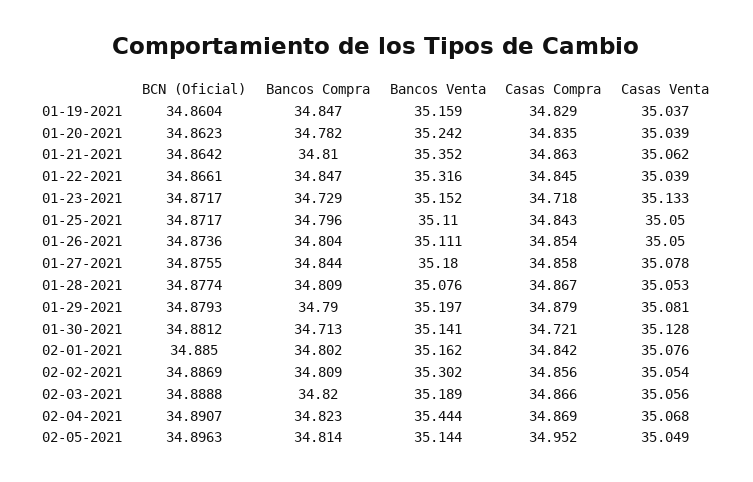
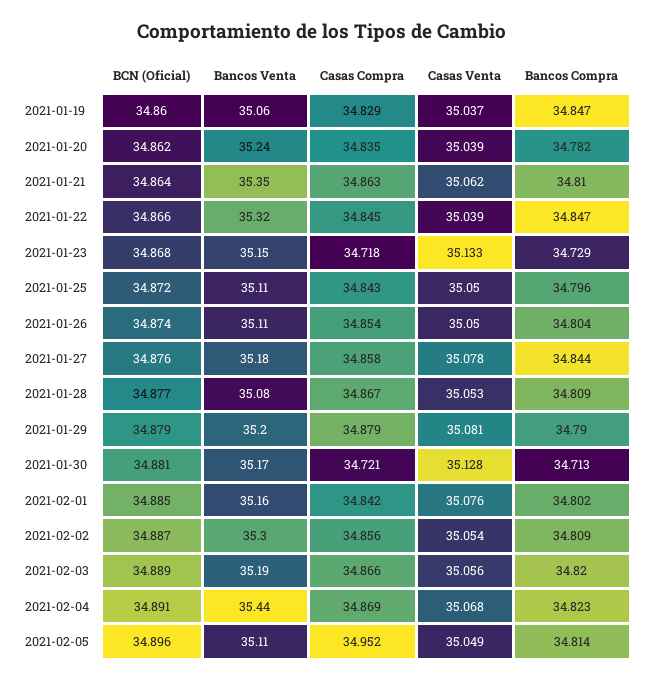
  {
    "BCN (Oficial)": {
      "01-19-2021": 34.8604,
      "01-20-2021": 34.8623,
      "01-21-2021": 34.8642,
      "01-22-2021": 34.8661,
-     "01-23-2021": 34.8717,
+     "01-23-2021": 34.868,
      "01-25-2021": 34.8717,
      "01-26-2021": 34.8736,
      "01-27-2021": 34.8755,
      "01-28-2021": 34.8774,
      "01-29-2021": 34.8793,
      "01-30-2021": 34.8812,
      "02-01-2021": 34.885,
      "02-02-2021": 34.8869,
      "02-03-2021": 34.8888,
      "02-04-2021": 34.8907,
      "02-05-2021": 34.8963
    },
    "Bancos Compra": {
      "01-19-2021": 34.847,
      "01-20-2021": 34.782,
      "01-21-2021": 34.81,
      "01-22-2021": 34.847,
      "01-23-2021": 34.729,
      "01-25-2021": 34.796,
      "01-26-2021": 34.804,
      "01-27-2021": 34.844,
      "01-28-2021": 34.809,
      "01-29-2021": 34.79,
      "01-30-2021": 34.713,
      "02-01-2021": 34.802,
      "02-02-2021": 34.809,
      "02-03-2021": 34.82,
      "02-04-2021": 34.823,
      "02-05-2021": 34.814
    },
    "Bancos Venta": {
-     "01-19-2021": 35.159,
+     "01-19-2021": 35.06,
      "01-20-2021": 35.242,
      "01-21-2021": 35.352,
      "01-22-2021": 35.316,
      "01-23-2021": 35.152,
      "01-25-2021": 35.11,
      "01-26-2021": 35.111,
      "01-27-2021": 35.18,
      "01-28-2021": 35.076,
      "01-29-2021": 35.197,
-     "01-30-2021": 35.141,
+     "01-30-2021": 35.17,
      "02-01-2021": 35.162,
      "02-02-2021": 35.302,
      "02-03-2021": 35.189,
      "02-04-2021": 35.444,
-     "02-05-2021": 35.144
+     "02-05-2021": 35.11
    },
    "Casas Compra": {
      "01-19-2021": 34.829,
      "01-20-2021": 34.835,
      "01-21-2021": 34.863,
      "01-22-2021": 34.845,
      "01-23-2021": 34.718,
      "01-25-2021": 34.843,
      "01-26-2021": 34.854,
      "01-27-2021": 34.858,
      "01-28-2021": 34.867,
      "01-29-2021": 34.879,
      "01-30-2021": 34.721,
      "02-01-2021": 34.842,
      "02-02-2021": 34.856,
      "02-03-2021": 34.866,
      "02-04-2021": 34.869,
      "02-05-2021": 34.952
    },
    "Casas Venta": {
      "01-19-2021": 35.037,
      "01-20-2021": 35.039,
      "01-21-2021": 35.062,
      "01-22-2021": 35.039,
      "01-23-2021": 35.133,
      "01-25-2021": 35.05,
      "01-26-2021": 35.05,
      "01-27-2021": 35.078,
      "01-28-2021": 35.053,
      "01-29-2021": 35.081,
      "01-30-2021": 35.128,
      "02-01-2021": 35.076,
      "02-02-2021": 35.054,
      "02-03-2021": 35.056,
      "02-04-2021": 35.068,
      "02-05-2021": 35.049
    }
  }

